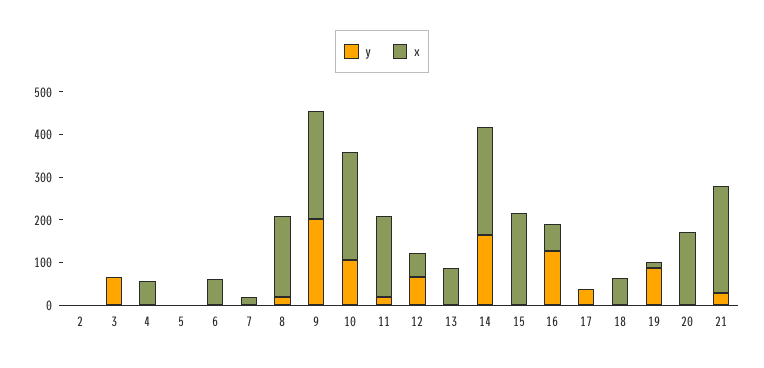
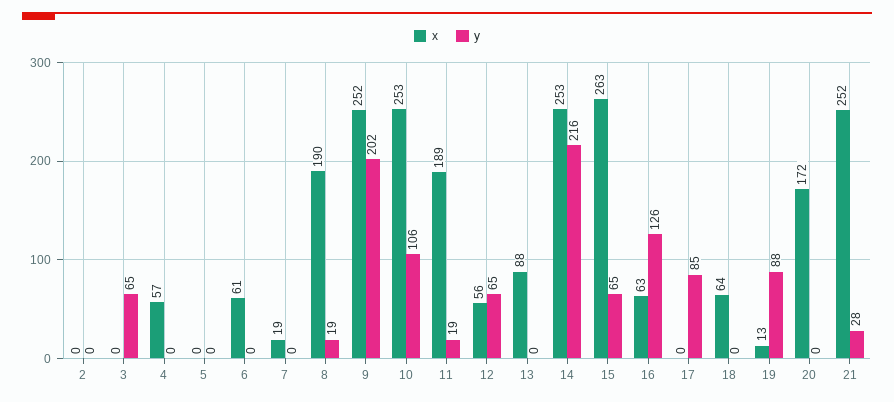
  {
    "y": {
      "2": 0,
      "3": 65,
      "4": 0,
      "5": 0,
      "6": 0,
      "7": 0,
      "8": 19,
      "9": 202,
      "10": 106,
      "11": 19,
      "12": 65,
      "13": 0,
-     "14": 160,
+     "14": 216,
-     "15": 0,
+     "15": 65,
      "16": 126,
-     "17": 40,
+     "17": 85,
      "18": 0,
      "19": 88,
      "20": 0,
      "21": 28
    },
    "x": {
      "2": 0,
      "3": 0,
      "4": 57,
      "5": 0,
      "6": 61,
      "7": 19,
      "8": 190,
      "9": 252,
      "10": 253,
      "11": 189,
      "12": 56,
      "13": 88,
      "14": 253,
-     "15": 220,
+     "15": 263,
      "16": 63,
      "17": 0,
      "18": 64,
      "19": 13,
      "20": 172,
      "21": 252
    }
  }

